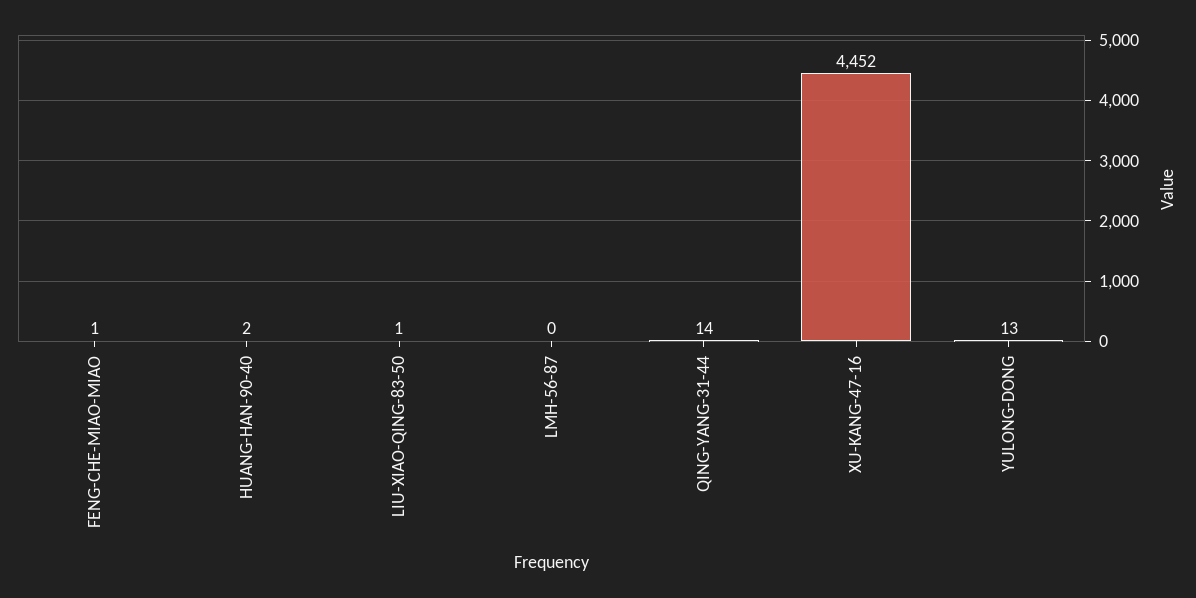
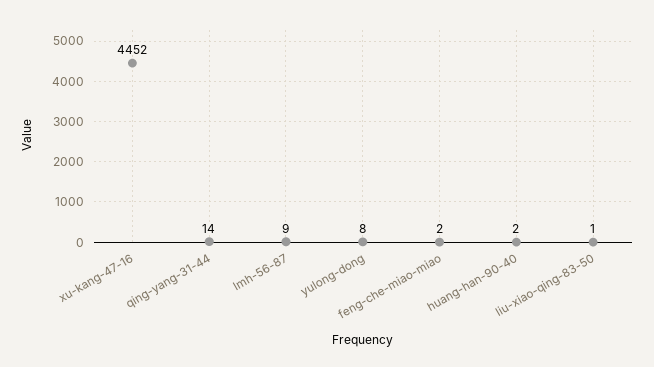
  {
-   "FENG-CHE-MIAO-MIAO": 1,
+   "FENG-CHE-MIAO-MIAO": 2,
    "HUANG-HAN-90-40": 2,
    "LIU-XIAO-QING-83-50": 1,
-   "LMH-56-87": 0,
+   "LMH-56-87": 9,
    "QING-YANG-31-44": 14,
    "XU-KANG-47-16": 4452,
-   "YULONG-DONG": 13
+   "YULONG-DONG": 8
  }

